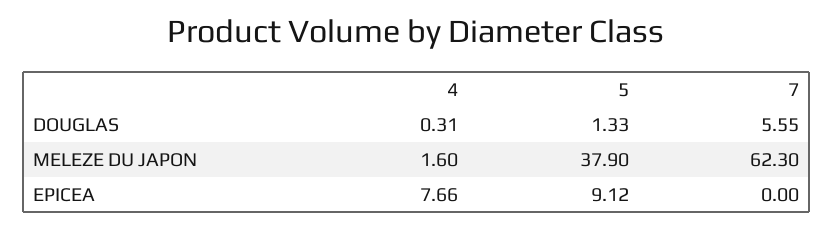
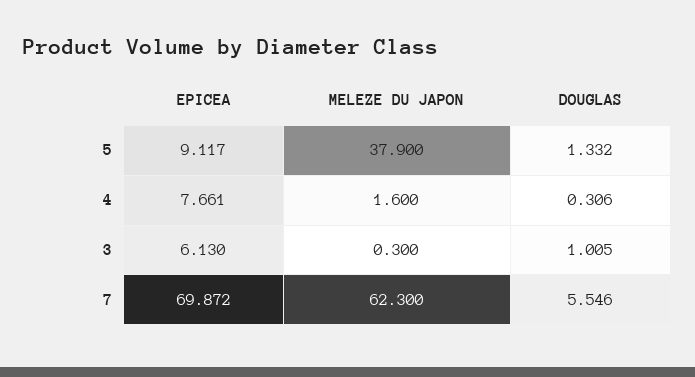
  {
    "4": {
      "DOUGLAS": 0.306,
      "MELEZE DU JAPON": 1.6,
      "EPICEA": 7.661
    },
    "5": {
      "DOUGLAS": 1.332,
      "MELEZE DU JAPON": 37.9,
      "EPICEA": 9.117
    },
    "7": {
      "DOUGLAS": 5.546,
      "MELEZE DU JAPON": 62.3,
-     "EPICEA": 0
+     "EPICEA": 69.872
-   }
+   },
+   "3": {
+     "EPICEA": 6.13,
+     "MELEZE DU JAPON": 0.3,
+     "DOUGLAS": 1.005
+   }
  }

